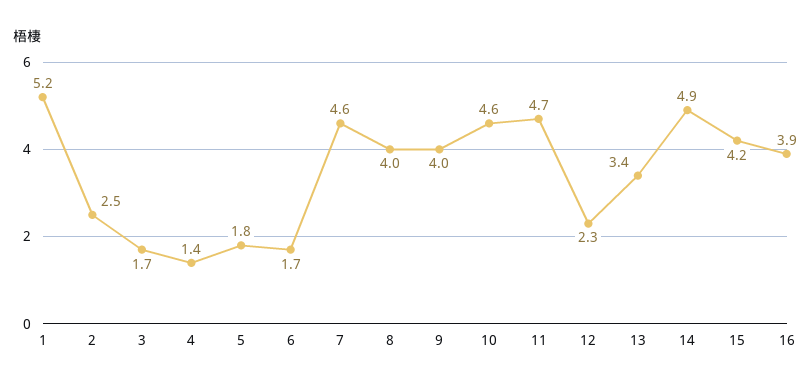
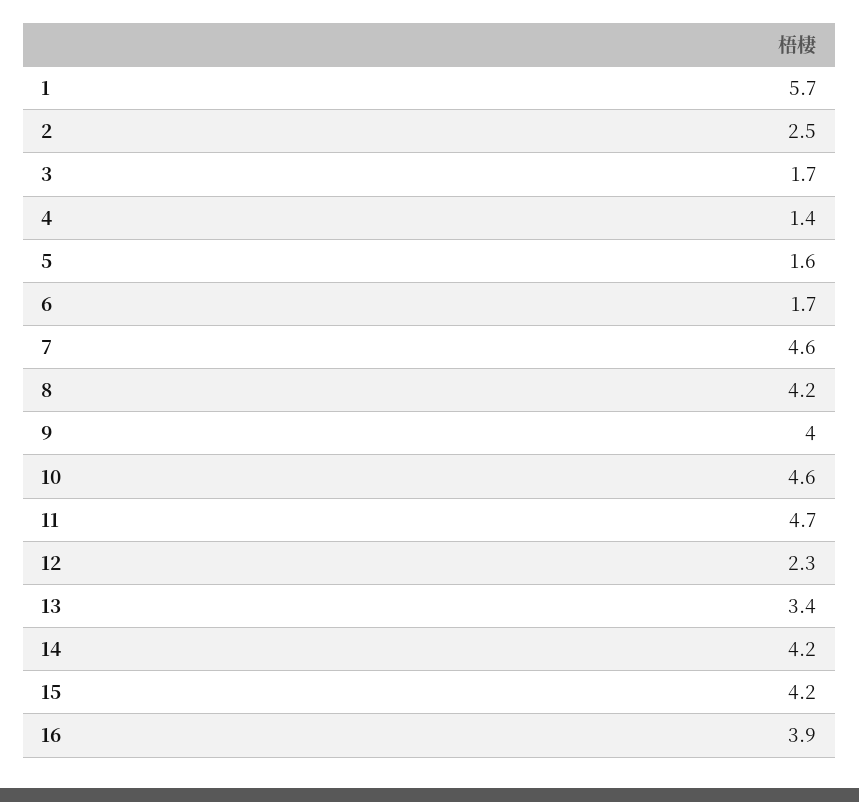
  {
-   "1": 5.2,
+   "1": 5.7,
    "2": 2.5,
    "3": 1.7,
    "4": 1.4,
-   "5": 1.8,
+   "5": 1.6,
    "6": 1.7,
    "7": 4.6,
-   "8": 4,
+   "8": 4.2,
    "9": 4,
    "10": 4.6,
    "11": 4.7,
    "12": 2.3,
    "13": 3.4,
-   "14": 4.9,
+   "14": 4.2,
    "15": 4.2,
    "16": 3.9
  }

